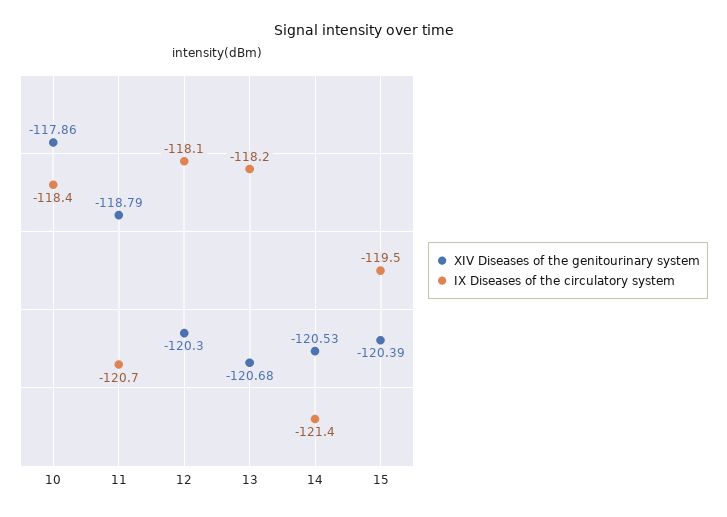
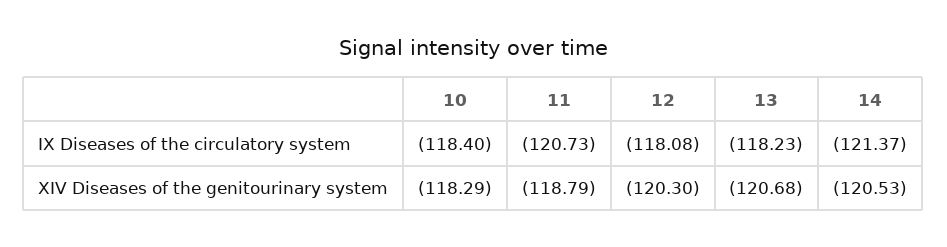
  {
    "XIV Diseases of the genitourinary system": {
-     "10": -117.86,
+     "10": -118.29,
      "11": -118.79,
      "12": -120.3,
      "13": -120.68,
-     "14": -120.53,
+     "14": -120.53
-     "15": -120.39
    },
    "IX Diseases of the circulatory system": {
      "10": -118.4,
      "11": -120.73,
      "12": -118.08,
      "13": -118.23,
-     "14": -121.37,
+     "14": -121.37
-     "15": -119.5
    }
  }

